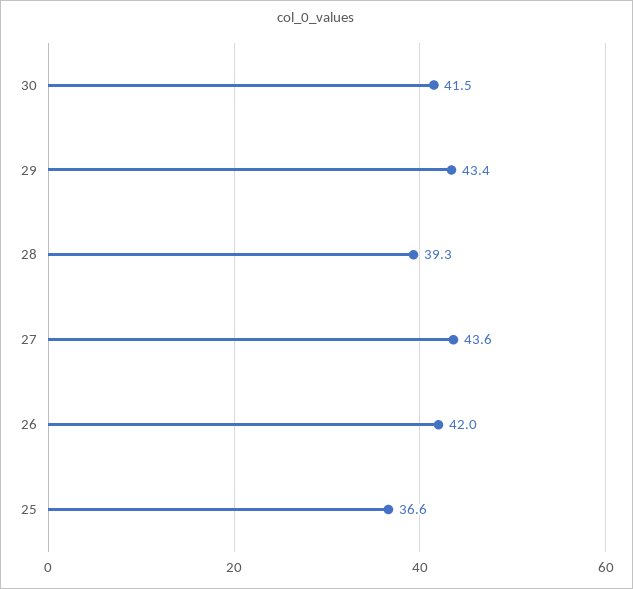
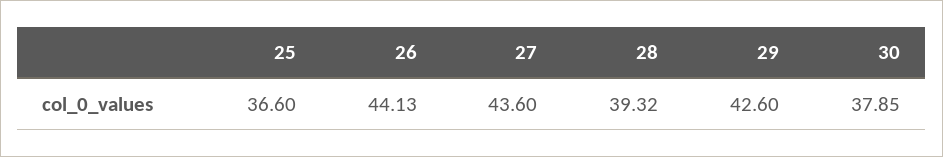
  {
-   "30": 41.5,
+   "30": 37.85,
-   "29": 43.4,
+   "29": 42.6,
    "28": 39.32,
    "27": 43.6,
-   "26": 42,
+   "26": 44.13,
    "25": 36.6
  }

